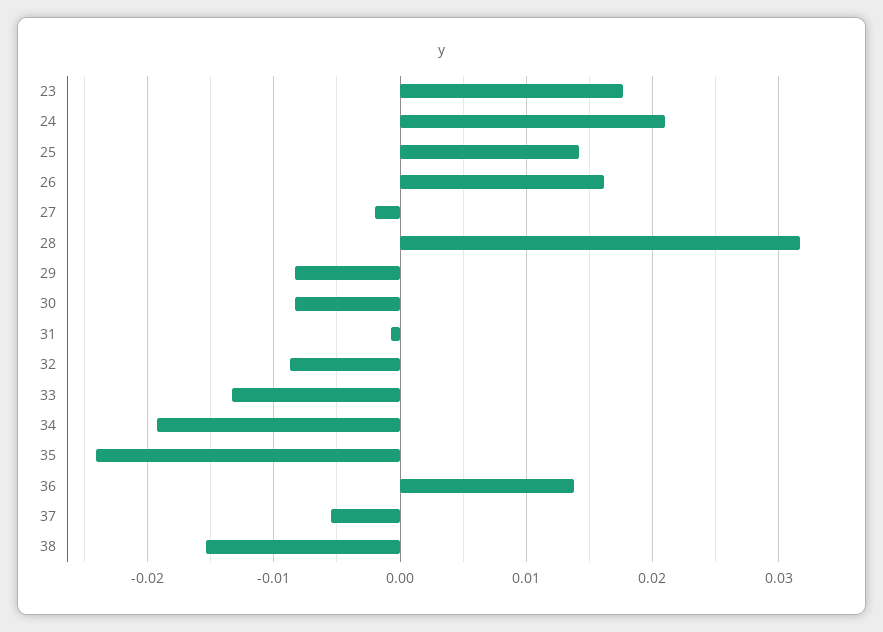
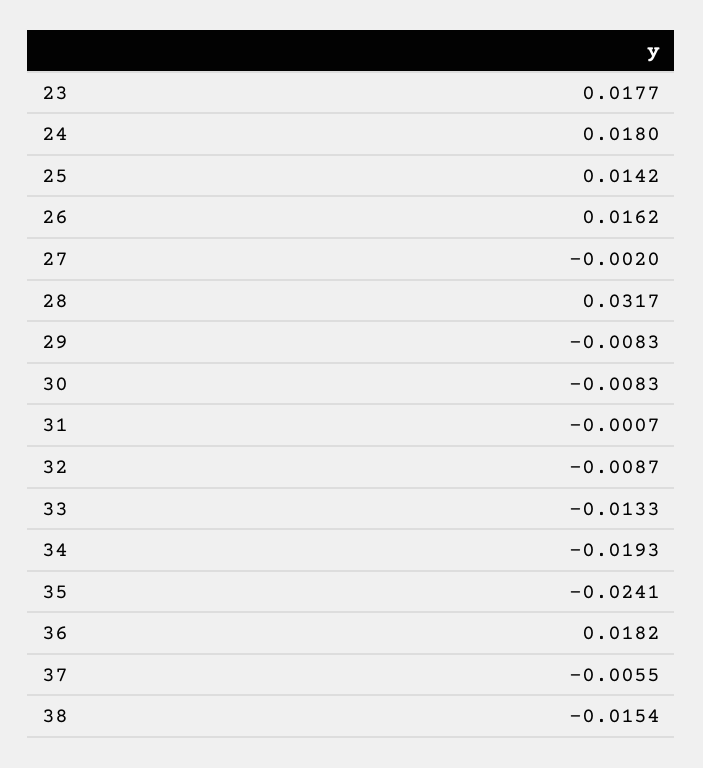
  {
    "23": 0.0177,
-   "24": 0.021,
+   "24": 0.018,
    "25": 0.0142,
    "26": 0.0162,
    "27": -0.002,
    "28": 0.0317,
    "29": -0.0083,
    "30": -0.0083,
    "31": -0.0007,
    "32": -0.0087,
    "33": -0.0133,
    "34": -0.0193,
    "35": -0.0241,
-   "36": 0.014,
+   "36": 0.0182,
    "37": -0.0055,
    "38": -0.0154
  }

